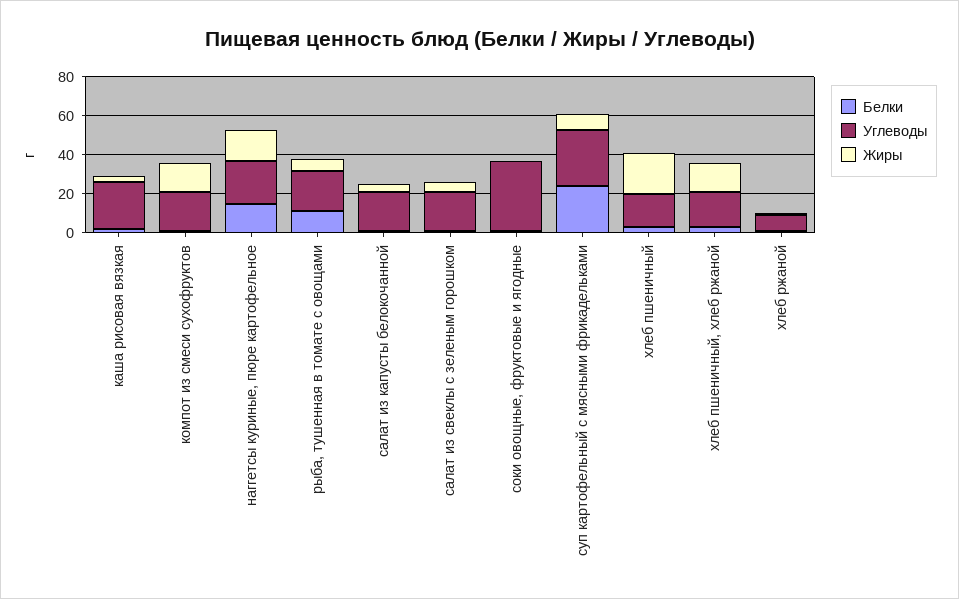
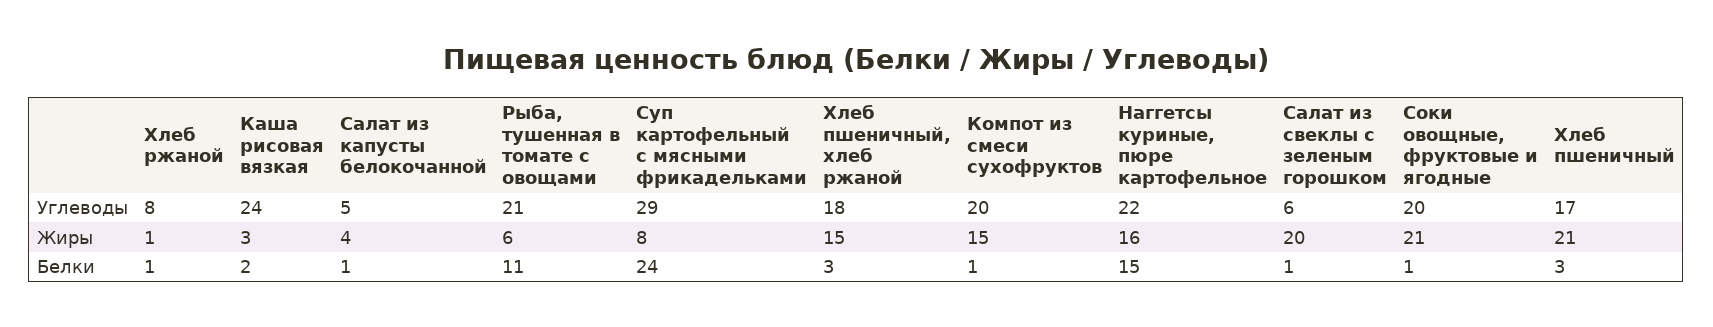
  {
    "Белки": {
      "каша рисовая вязкая": 2,
      "компот из смеси сухофруктов": 1,
      "наггетсы куриные, пюре картофельное": 15,
      "рыба, тушенная в томате с овощами": 11,
      "салат из капусты белокочанной": 1,
      "салат из свеклы с зеленым горошком": 1,
      "соки овощные, фруктовые и ягодные": 1,
      "суп картофельный с мясными фрикадельками": 24,
      "хлеб пшеничный": 3,
      "хлеб пшеничный, хлеб ржаной": 3,
      "хлеб ржаной": 1
    },
    "Углеводы": {
      "каша рисовая вязкая": 24,
      "компот из смеси сухофруктов": 20,
      "наггетсы куриные, пюре картофельное": 22,
      "рыба, тушенная в томате с овощами": 21,
-     "салат из капусты белокочанной": 20,
+     "салат из капусты белокочанной": 5,
-     "салат из свеклы с зеленым горошком": 20,
+     "салат из свеклы с зеленым горошком": 6,
-     "соки овощные, фруктовые и ягодные": 35,
+     "соки овощные, фруктовые и ягодные": 20,
      "суп картофельный с мясными фрикадельками": 29,
      "хлеб пшеничный": 17,
      "хлеб пшеничный, хлеб ржаной": 18,
      "хлеб ржаной": 8
    },
    "Жиры": {
      "каша рисовая вязкая": 3,
      "компот из смеси сухофруктов": 15,
      "наггетсы куриные, пюре картофельное": 16,
      "рыба, тушенная в томате с овощами": 6,
      "салат из капусты белокочанной": 4,
-     "салат из свеклы с зеленым горошком": 5,
+     "салат из свеклы с зеленым горошком": 20,
-     "соки овощные, фруктовые и ягодные": 0,
+     "соки овощные, фруктовые и ягодные": 21,
      "суп картофельный с мясными фрикадельками": 8,
      "хлеб пшеничный": 21,
      "хлеб пшеничный, хлеб ржаной": 15,
      "хлеб ржаной": 1
    }
  }

